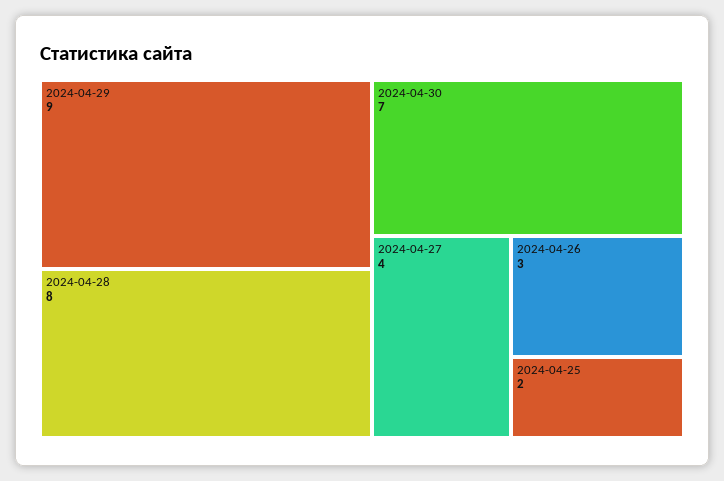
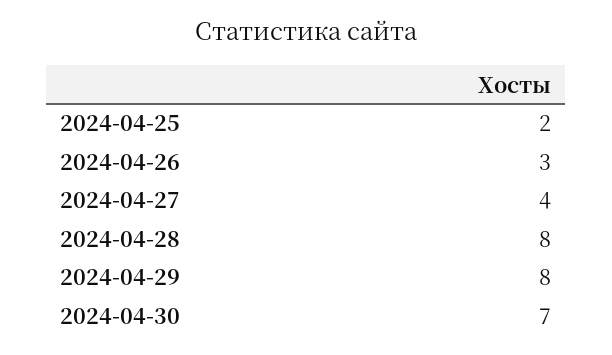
  {
-   "2024-04-29": 9,
+   "2024-04-29": 8,
    "2024-04-28": 8,
    "2024-04-30": 7,
    "2024-04-27": 4,
    "2024-04-26": 3,
    "2024-04-25": 2
  }

